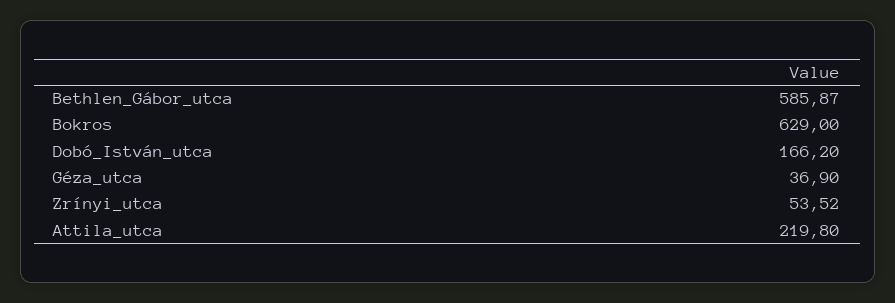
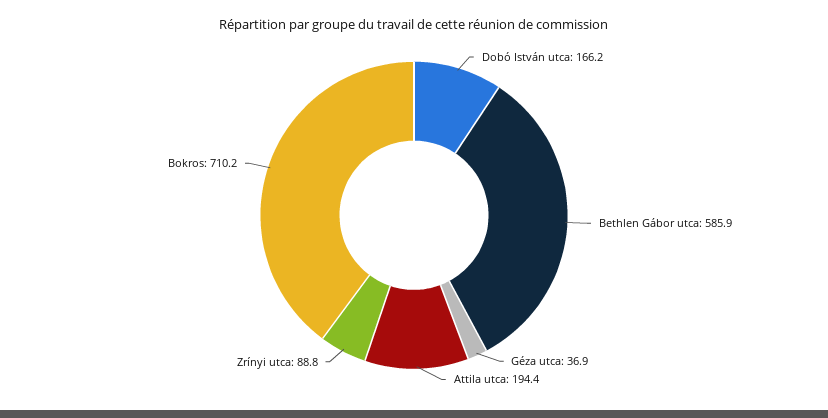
  {
    "Bethlen_Gábor_utca": 585.87,
-   "Bokros": 629,
+   "Bokros": 710.2,
    "Dobó_István_utca": 166.2,
    "Géza_utca": 36.9,
-   "Zrínyi_utca": 53.52,
+   "Zrínyi_utca": 88.8,
-   "Attila_utca": 219.8
+   "Attila_utca": 194.4
  }

